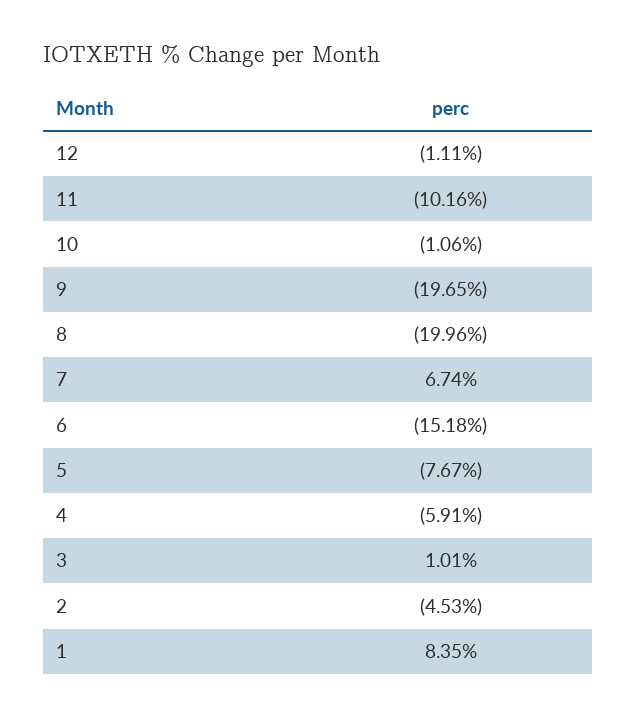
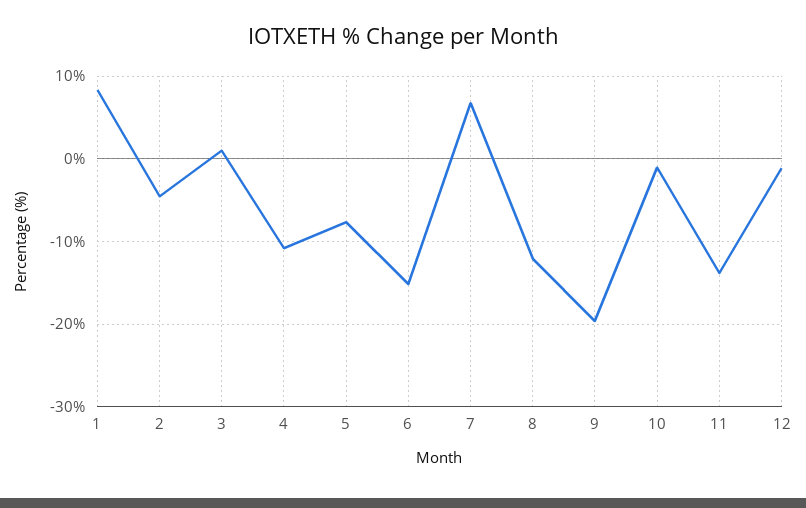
  {
    "12": -1.11,
-   "11": -10.16,
+   "11": -14,
    "10": -1.06,
    "9": -19.65,
-   "8": -19.96,
+   "8": -12,
    "7": 6.74,
    "6": -15.18,
    "5": -7.67,
-   "4": -5.91,
+   "4": -11,
    "3": 1.01,
    "2": -4.53,
    "1": 8.35
  }

